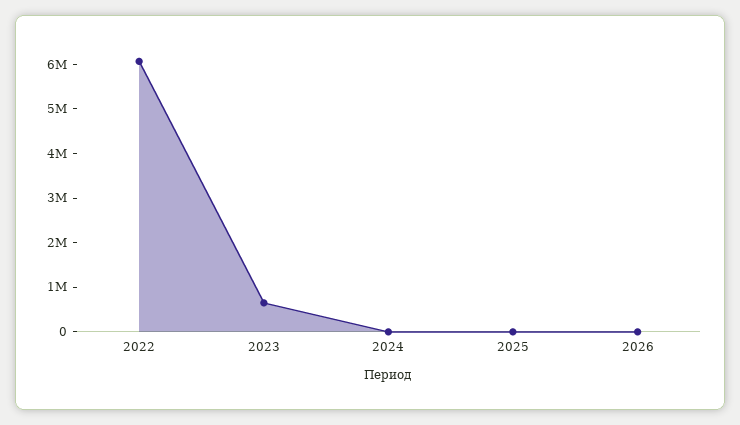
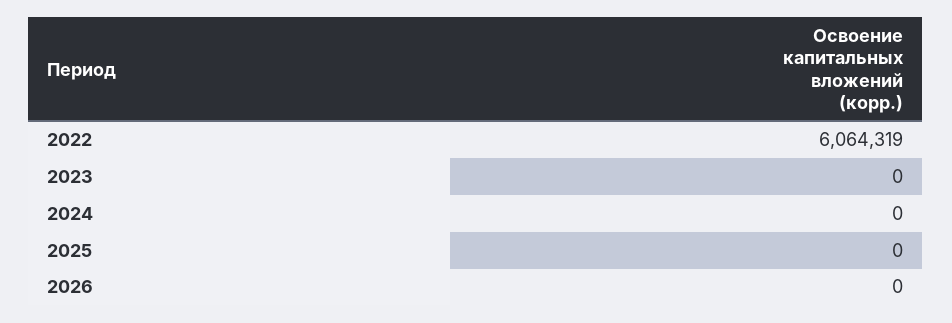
  {
    "2022": 6064319,
-   "2023": 600000,
+   "2023": 0,
    "2024": 0,
    "2025": 0,
    "2026": 0
  }

